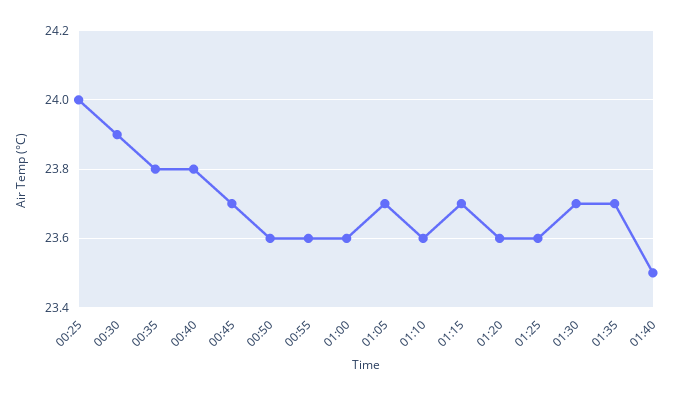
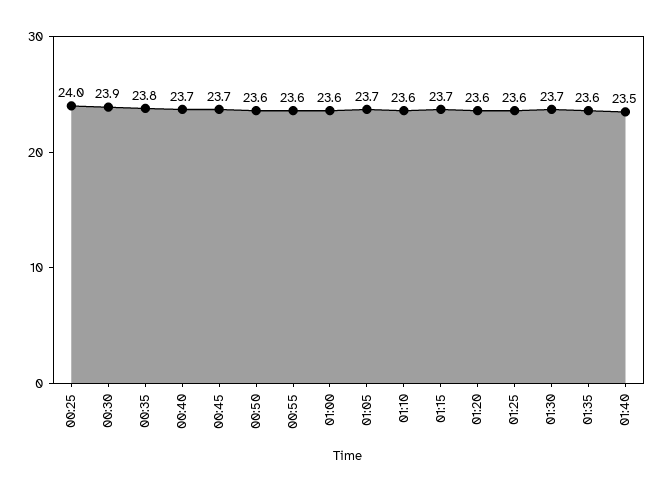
  {
    "00:25": 24,
    "00:30": 23.9,
    "00:35": 23.8,
-   "00:40": 23.8,
+   "00:40": 23.7,
    "00:45": 23.7,
    "00:50": 23.6,
    "00:55": 23.6,
    "01:00": 23.6,
    "01:05": 23.7,
    "01:10": 23.6,
    "01:15": 23.7,
    "01:20": 23.6,
    "01:25": 23.6,
    "01:30": 23.7,
-   "01:35": 23.7,
+   "01:35": 23.6,
    "01:40": 23.5
  }

